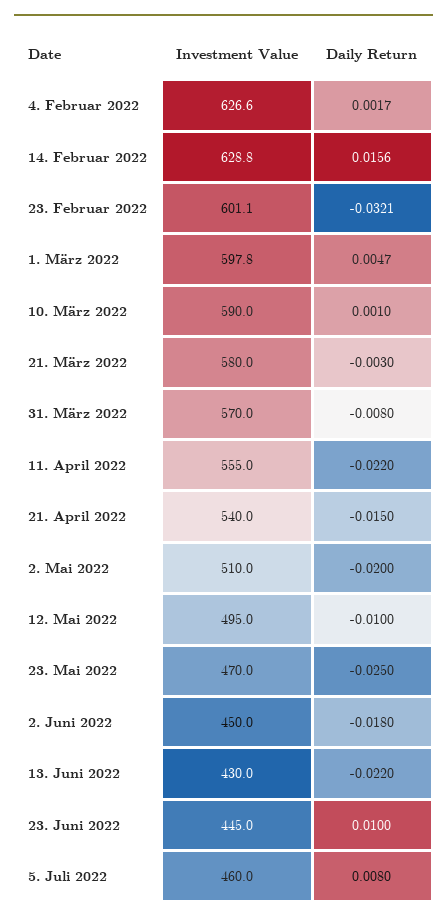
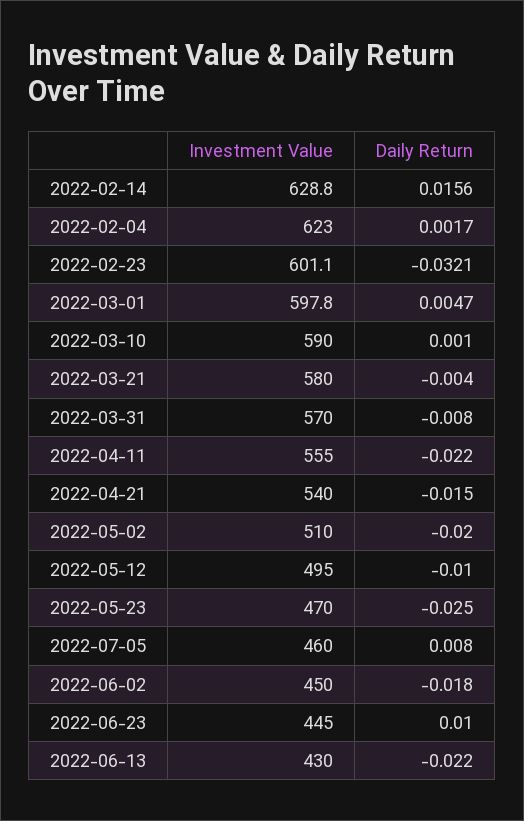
  {
    "Investment Value": {
-     "4. Februar 2022": 626.6,
+     "4. Februar 2022": 623,
      "14. Februar 2022": 628.8,
      "23. Februar 2022": 601.1,
      "1. März 2022": 597.8,
      "10. März 2022": 590,
      "21. März 2022": 580,
      "31. März 2022": 570,
      "11. April 2022": 555,
      "21. April 2022": 540,
      "2. Mai 2022": 510,
      "12. Mai 2022": 495,
      "23. Mai 2022": 470,
      "2. Juni 2022": 450,
      "13. Juni 2022": 430,
      "23. Juni 2022": 445,
      "5. Juli 2022": 460
    },
    "Daily Return": {
      "4. Februar 2022": 0.0017,
      "14. Februar 2022": 0.0156,
      "23. Februar 2022": -0.0321,
      "1. März 2022": 0.0047,
      "10. März 2022": 0.001,
-     "21. März 2022": -0.003,
+     "21. März 2022": -0.004,
      "31. März 2022": -0.008,
      "11. April 2022": -0.022,
      "21. April 2022": -0.015,
      "2. Mai 2022": -0.02,
      "12. Mai 2022": -0.01,
      "23. Mai 2022": -0.025,
      "2. Juni 2022": -0.018,
      "13. Juni 2022": -0.022,
      "23. Juni 2022": 0.01,
      "5. Juli 2022": 0.008
    }
  }

